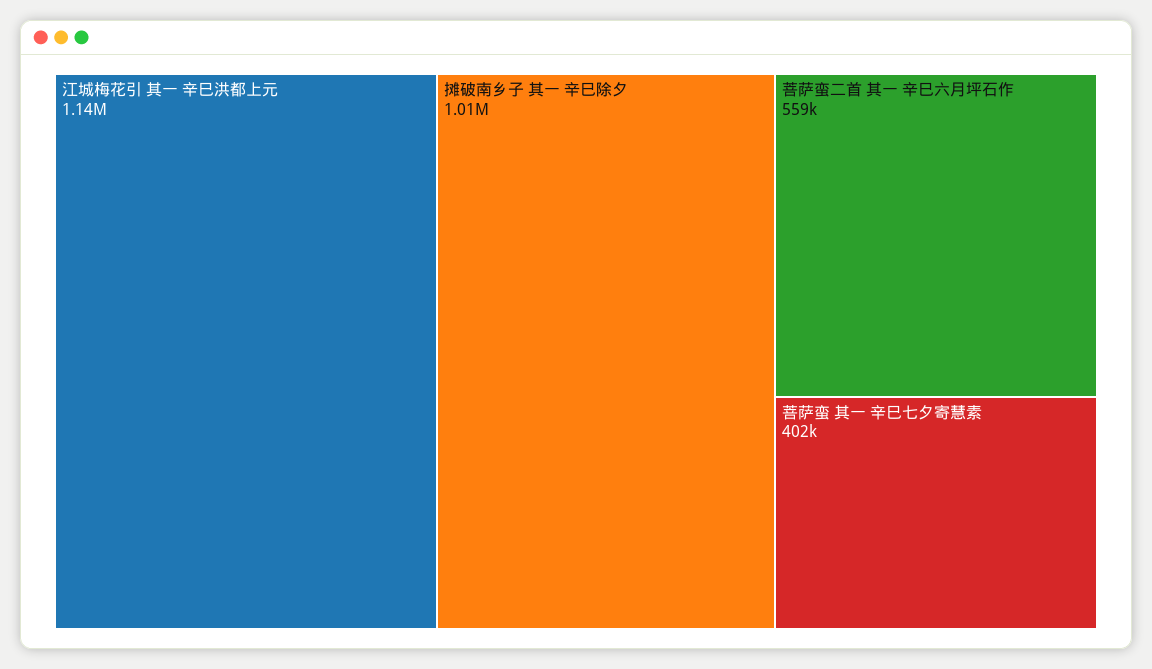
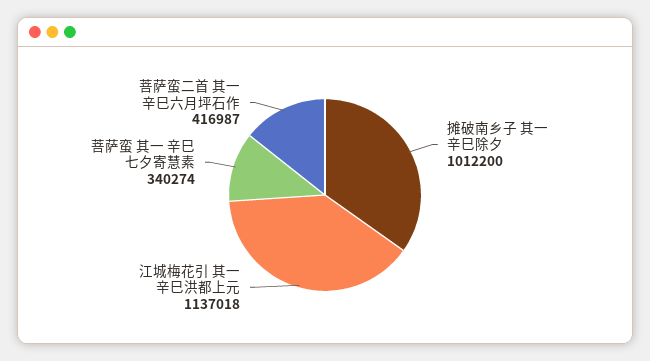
  {
    "江城梅花引 其一 辛巳洪都上元": 1137018,
    "摊破南乡子 其一 辛巳除夕": 1012200,
-   "菩萨蛮二首 其一 辛巳六月坪石作": 559000,
+   "菩萨蛮二首 其一 辛巳六月坪石作": 416987,
-   "菩萨蛮 其一 辛巳七夕寄慧素": 402000
+   "菩萨蛮 其一 辛巳七夕寄慧素": 340274
  }

